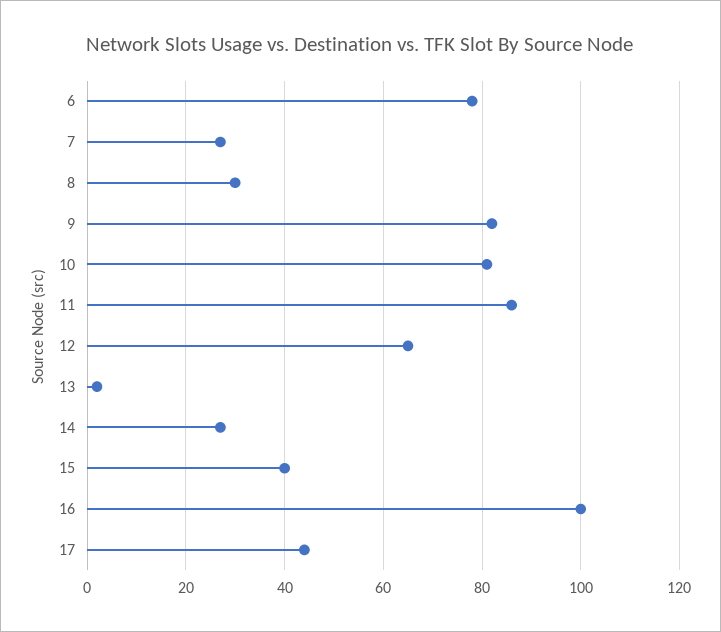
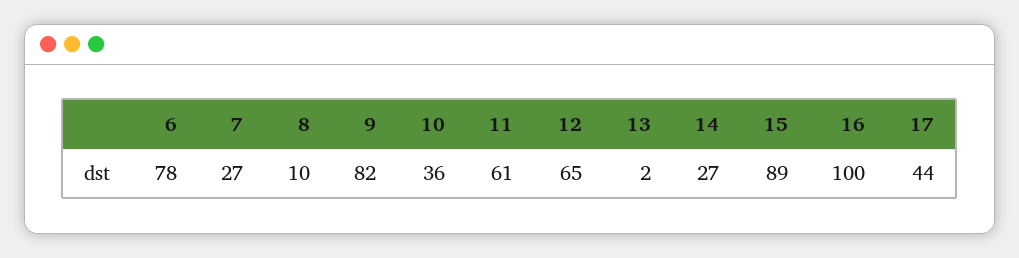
  {
    "6": 78,
    "7": 27,
-   "8": 30,
+   "8": 10,
    "9": 82,
-   "10": 80,
+   "10": 36,
-   "11": 85,
+   "11": 61,
    "12": 65,
    "13": 2,
    "14": 27,
-   "15": 40,
+   "15": 89,
    "16": 100,
    "17": 44
  }

